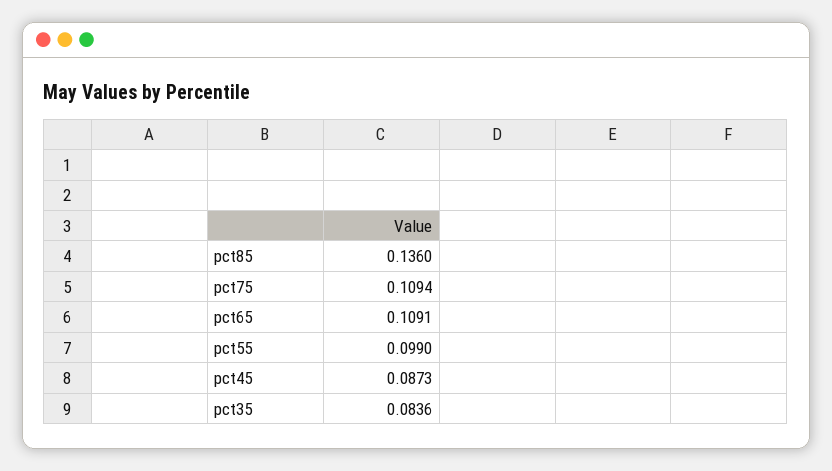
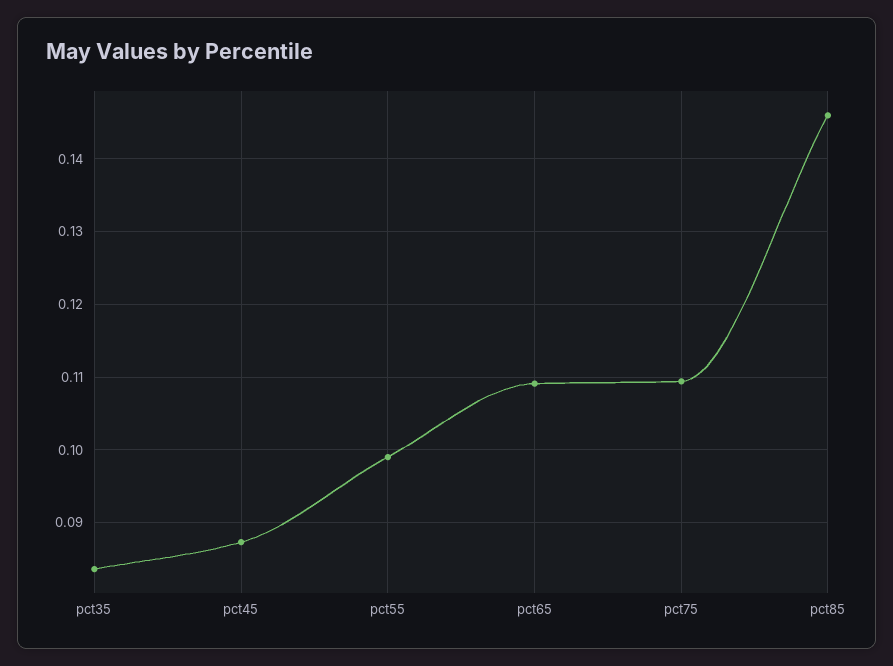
  {
-   "pct85": 0.136,
+   "pct85": 0.146,
    "pct75": 0.1094,
    "pct65": 0.1091,
    "pct55": 0.099,
    "pct45": 0.0873,
    "pct35": 0.0836
  }

